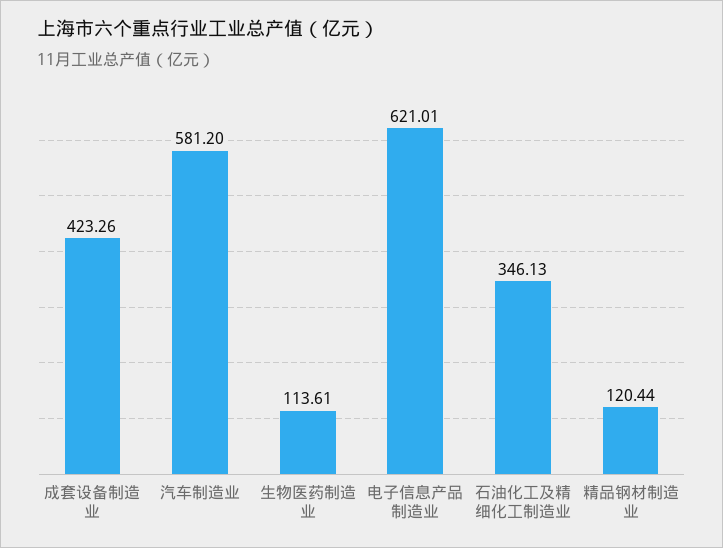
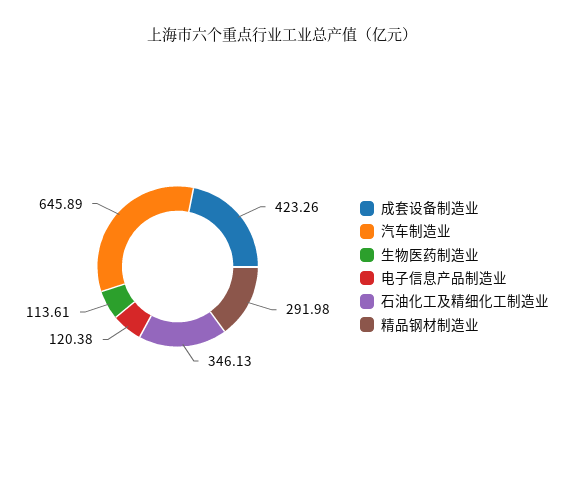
  {
    "成套设备制造业": 423.26,
-   "汽车制造业": 581.2,
+   "汽车制造业": 645.89,
    "生物医药制造业": 113.61,
-   "电子信息产品制造业": 621.01,
+   "电子信息产品制造业": 120.38,
    "石油化工及精细化工制造业": 346.13,
-   "精品钢材制造业": 120.44
+   "精品钢材制造业": 291.98
  }

